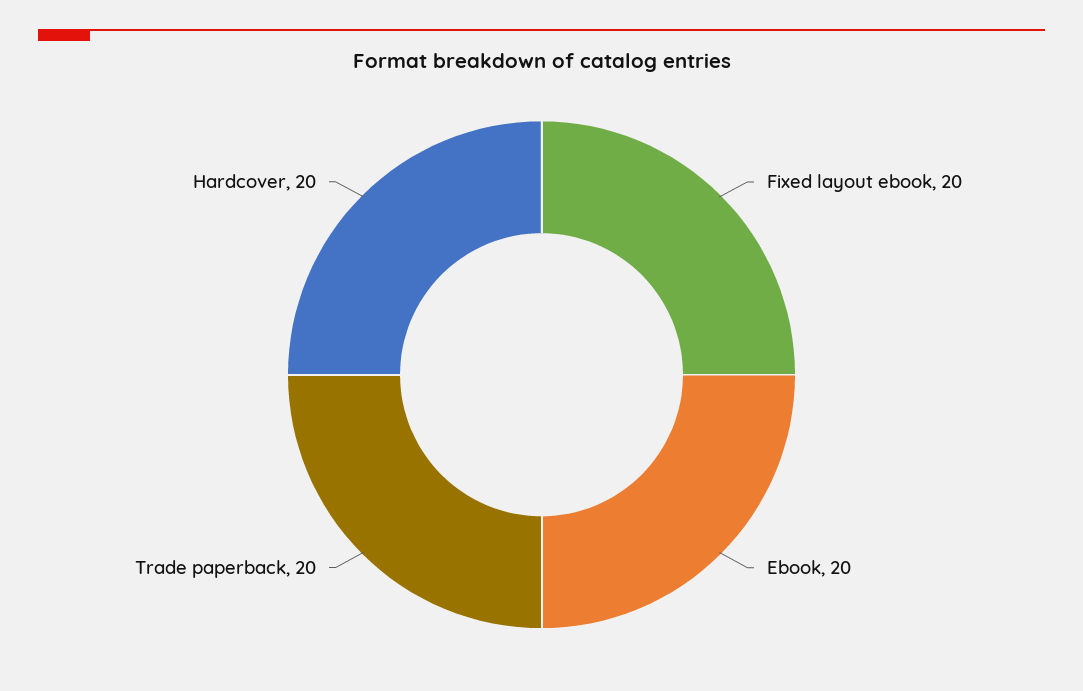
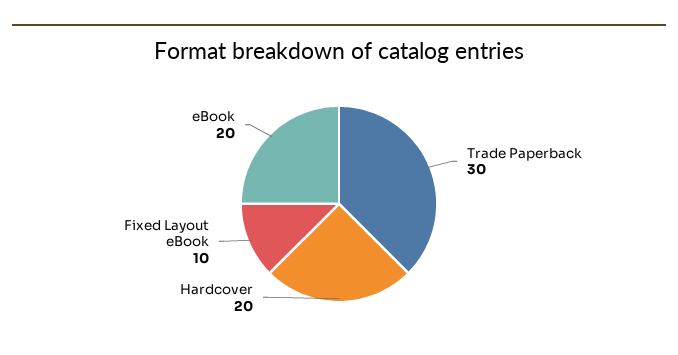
  {
-   "Fixed layout ebook": 20,
+   "Fixed layout ebook": 10,
    "Ebook": 20,
-   "Trade paperback": 20,
+   "Trade paperback": 30,
    "Hardcover": 20
  }

